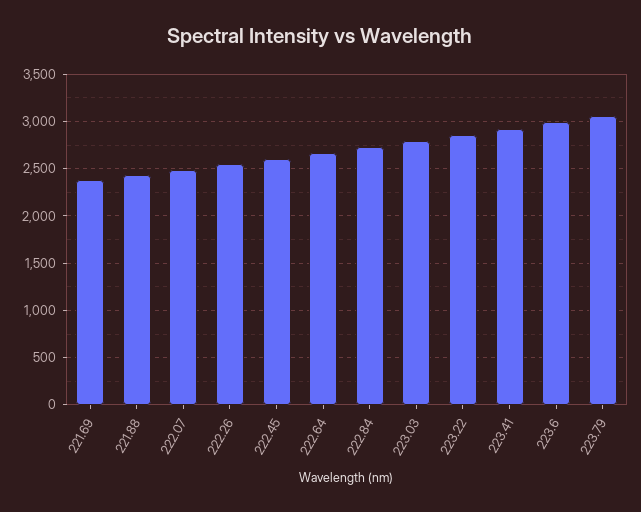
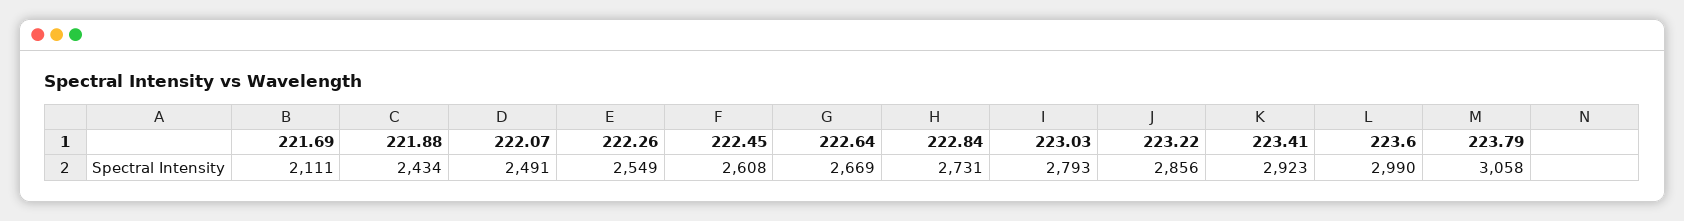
  {
-   "221.69": 2400,
+   "221.69": 2111,
    "221.88": 2434,
    "222.07": 2491,
    "222.26": 2549,
    "222.45": 2608,
    "222.64": 2669,
    "222.84": 2731,
    "223.03": 2793,
    "223.22": 2856,
    "223.41": 2923,
    "223.6": 2990,
    "223.79": 3058
  }

